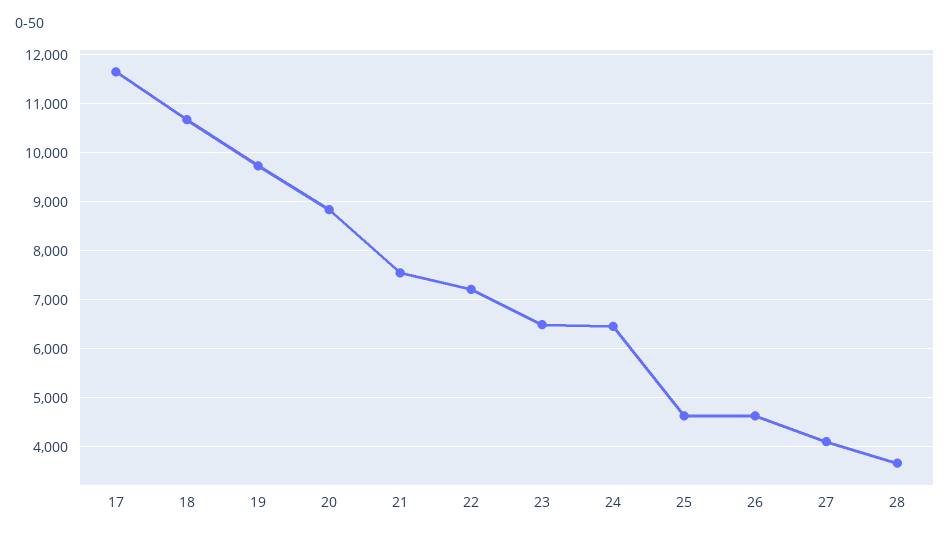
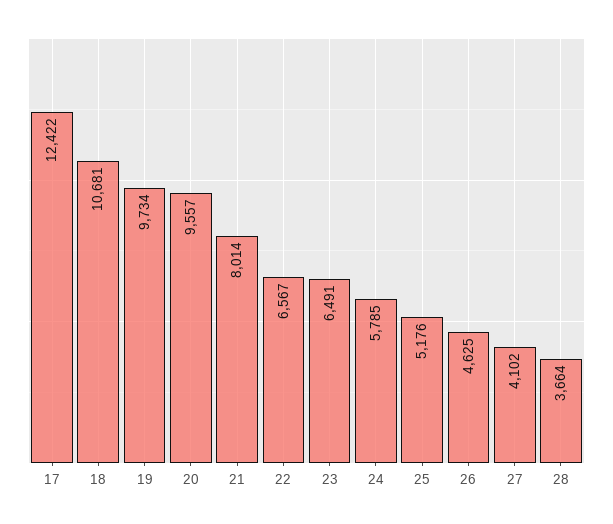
  {
-   "17": 11600,
+   "17": 12422,
    "18": 10681,
    "19": 9734,
-   "20": 8800,
+   "20": 9557,
-   "21": 7600,
+   "21": 8014,
-   "22": 7200,
+   "22": 6567,
    "23": 6491,
-   "24": 6400,
+   "24": 5785,
-   "25": 4600,
+   "25": 5176,
    "26": 4625,
    "27": 4102,
    "28": 3664
  }

